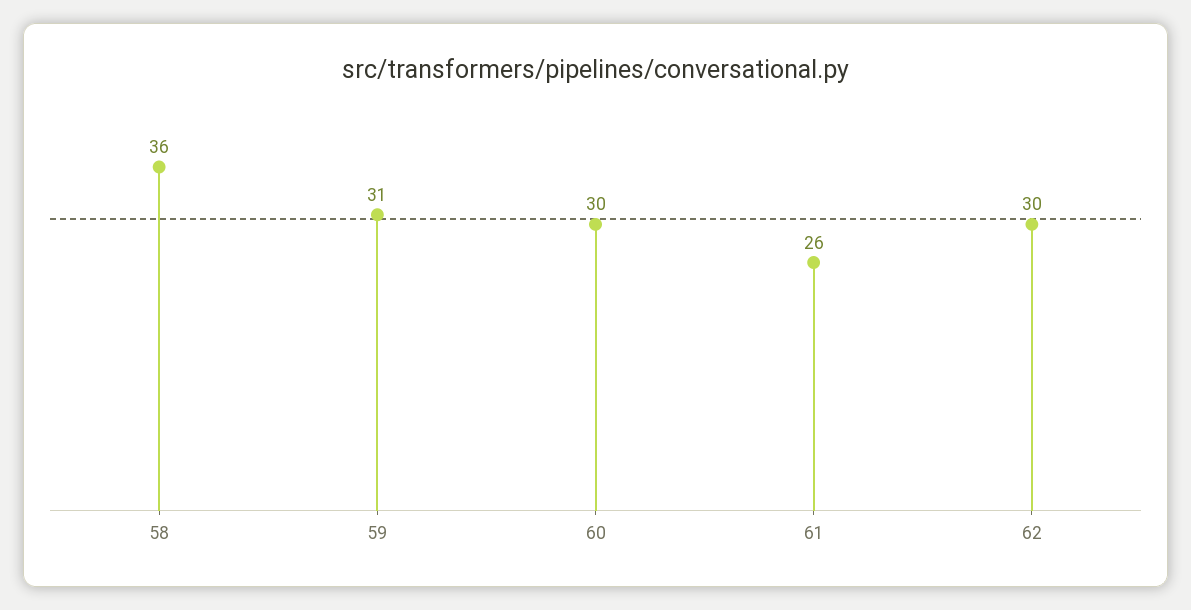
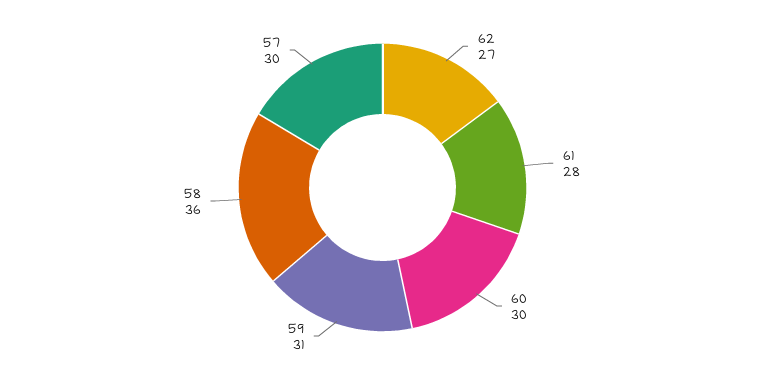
  {
    "58": 36,
    "59": 31,
    "60": 30,
-   "61": 26,
+   "61": 28,
-   "62": 30
+   "62": 27,
+   "57": 30
  }

